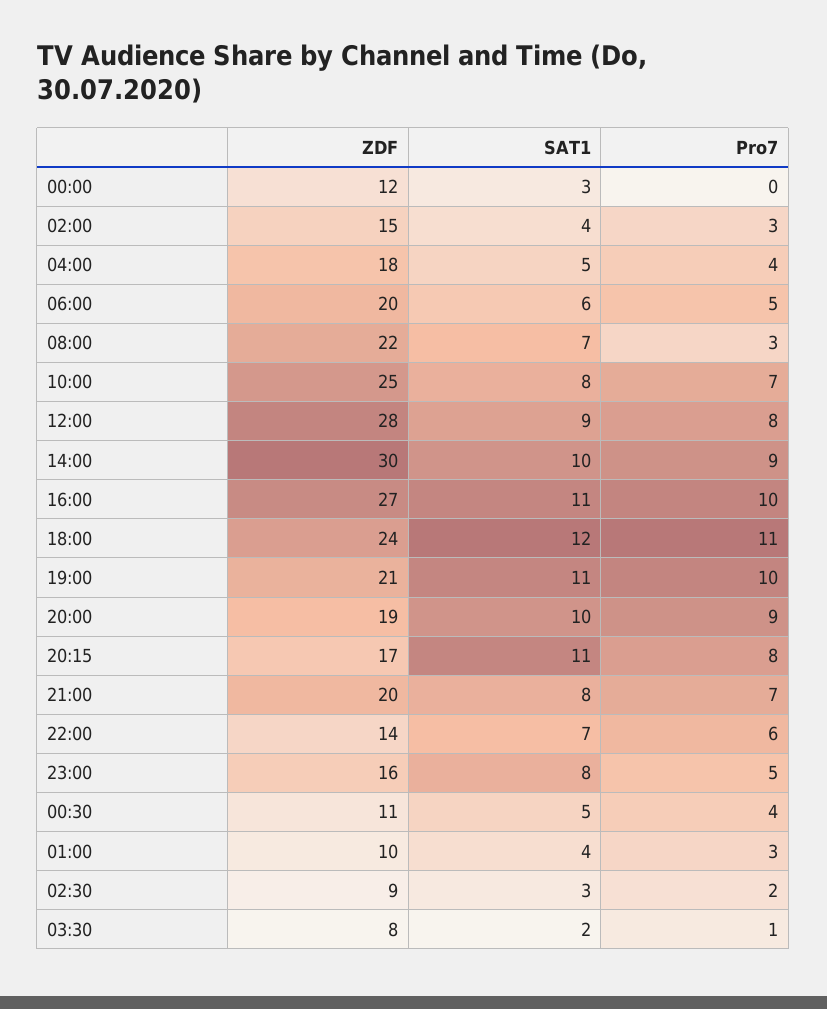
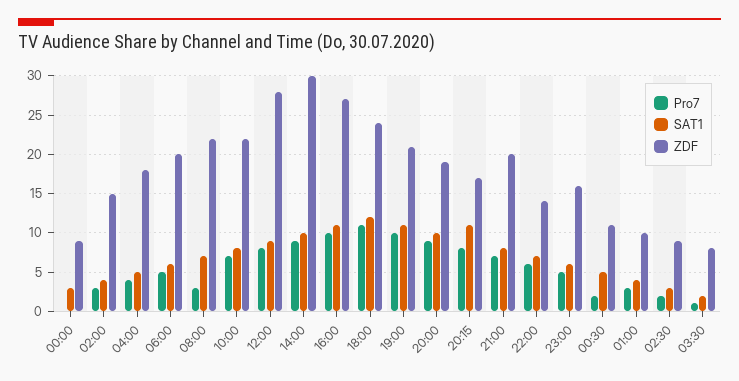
  {
    "ZDF": {
-     "00:00": 12,
+     "00:00": 9,
      "02:00": 15,
      "04:00": 18,
      "06:00": 20,
      "08:00": 22,
-     "10:00": 25,
+     "10:00": 22,
      "12:00": 28,
      "14:00": 30,
      "16:00": 27,
      "18:00": 24,
      "19:00": 21,
      "20:00": 19,
      "20:15": 17,
      "21:00": 20,
      "22:00": 14,
      "23:00": 16,
      "00:30": 11,
      "01:00": 10,
      "02:30": 9,
      "03:30": 8
    },
    "SAT1": {
      "00:00": 3,
      "02:00": 4,
      "04:00": 5,
      "06:00": 6,
      "08:00": 7,
      "10:00": 8,
      "12:00": 9,
      "14:00": 10,
      "16:00": 11,
      "18:00": 12,
      "19:00": 11,
      "20:00": 10,
      "20:15": 11,
      "21:00": 8,
      "22:00": 7,
-     "23:00": 8,
+     "23:00": 6,
      "00:30": 5,
      "01:00": 4,
      "02:30": 3,
      "03:30": 2
    },
    "Pro7": {
      "00:00": 0,
      "02:00": 3,
      "04:00": 4,
      "06:00": 5,
      "08:00": 3,
      "10:00": 7,
      "12:00": 8,
      "14:00": 9,
      "16:00": 10,
      "18:00": 11,
      "19:00": 10,
      "20:00": 9,
      "20:15": 8,
      "21:00": 7,
      "22:00": 6,
      "23:00": 5,
-     "00:30": 4,
+     "00:30": 2,
      "01:00": 3,
      "02:30": 2,
      "03:30": 1
    }
  }

